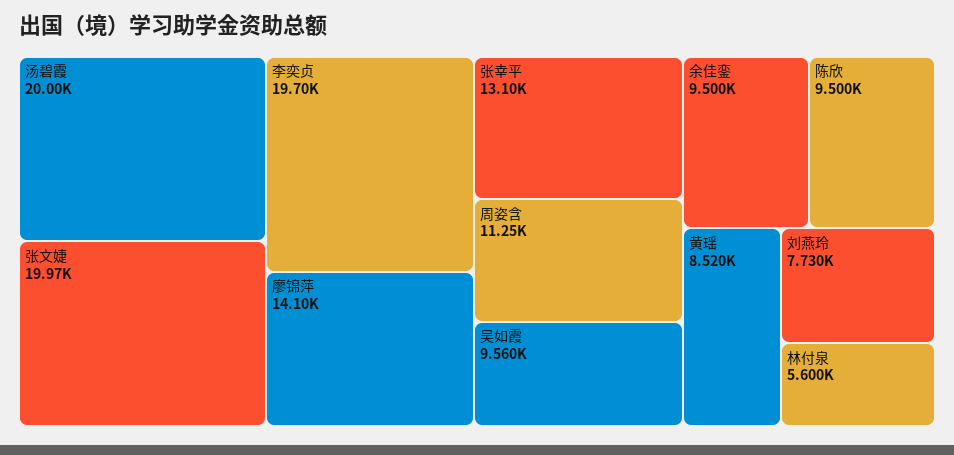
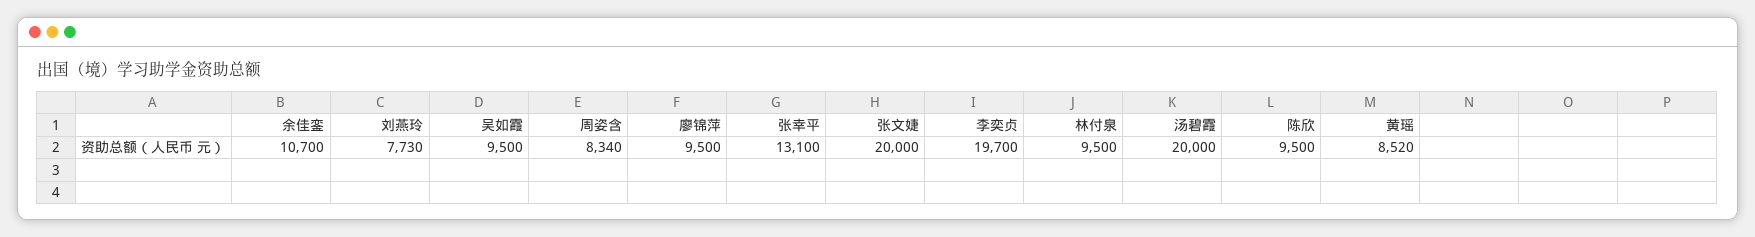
  {
    "汤碧霞": 20000,
-   "张文婕": 19970,
+   "张文婕": 20000,
    "李奕贞": 19700,
-   "廖锦萍": 14100,
+   "廖锦萍": 9500,
    "张幸平": 13100,
-   "周姿含": 11250,
+   "周姿含": 8340,
-   "吴如霞": 9560,
+   "吴如霞": 9500,
-   "余佳銮": 9500,
+   "余佳銮": 10700,
    "陈欣": 9500,
    "黄瑶": 8520,
    "刘燕玲": 7730,
-   "林付泉": 5600
+   "林付泉": 9500
  }

